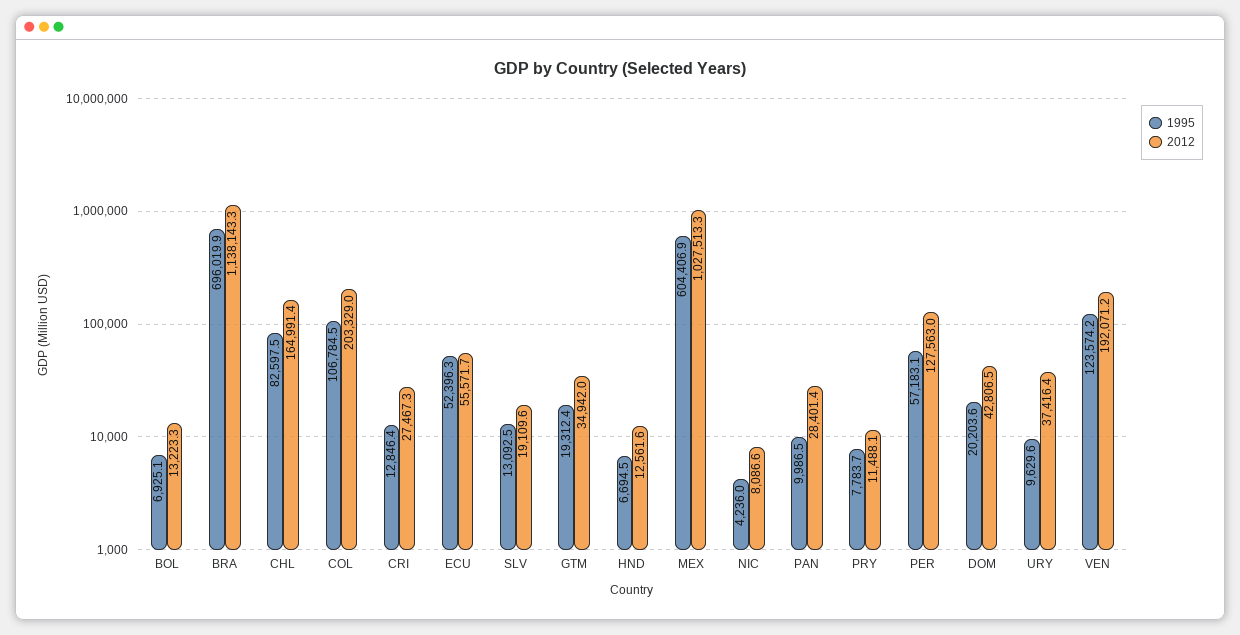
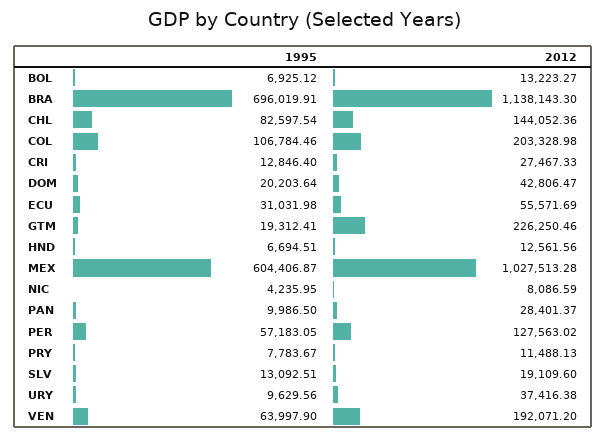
  {
    "1995": {
      "BOL": 6925.12,
      "BRA": 696019.91,
      "CHL": 82597.54,
      "COL": 106784.46,
      "CRI": 12846.4,
-     "ECU": 52396.3,
+     "ECU": 31031.98,
      "SLV": 13092.51,
      "GTM": 19312.41,
      "HND": 6694.51,
      "MEX": 604406.87,
      "NIC": 4235.95,
      "PAN": 9986.5,
      "PRY": 7783.67,
      "PER": 57183.05,
      "DOM": 20203.64,
      "URY": 9629.56,
-     "VEN": 123574.2
+     "VEN": 63997.9
    },
    "2012": {
      "BOL": 13223.27,
      "BRA": 1138143.3,
-     "CHL": 164991.4,
+     "CHL": 144052.36,
      "COL": 203328.98,
      "CRI": 27467.33,
      "ECU": 55571.69,
      "SLV": 19109.6,
-     "GTM": 34942,
+     "GTM": 226250.46,
      "HND": 12561.56,
      "MEX": 1027513.28,
      "NIC": 8086.59,
      "PAN": 28401.37,
      "PRY": 11488.13,
      "PER": 127563.02,
      "DOM": 42806.47,
      "URY": 37416.38,
      "VEN": 192071.2
    }
  }

